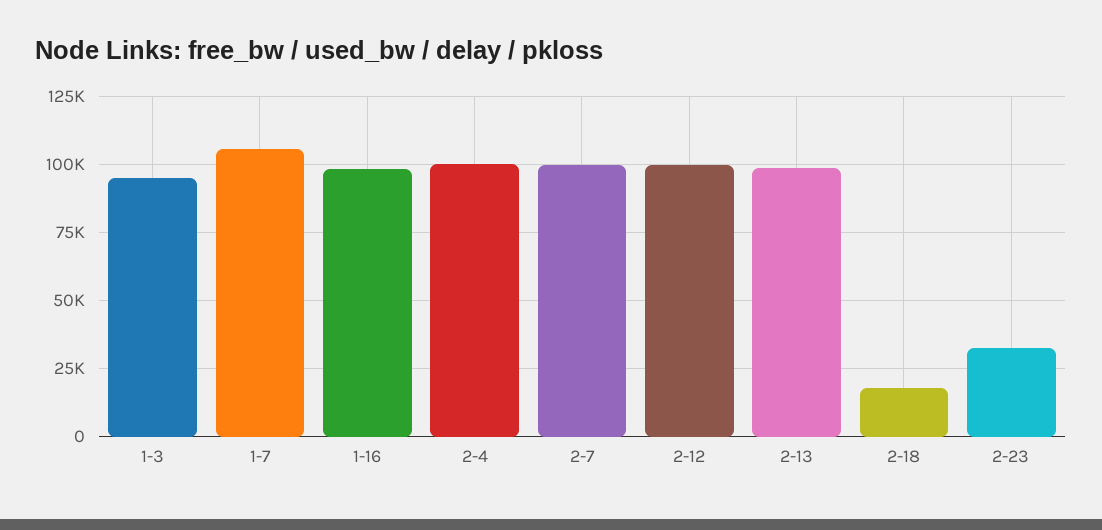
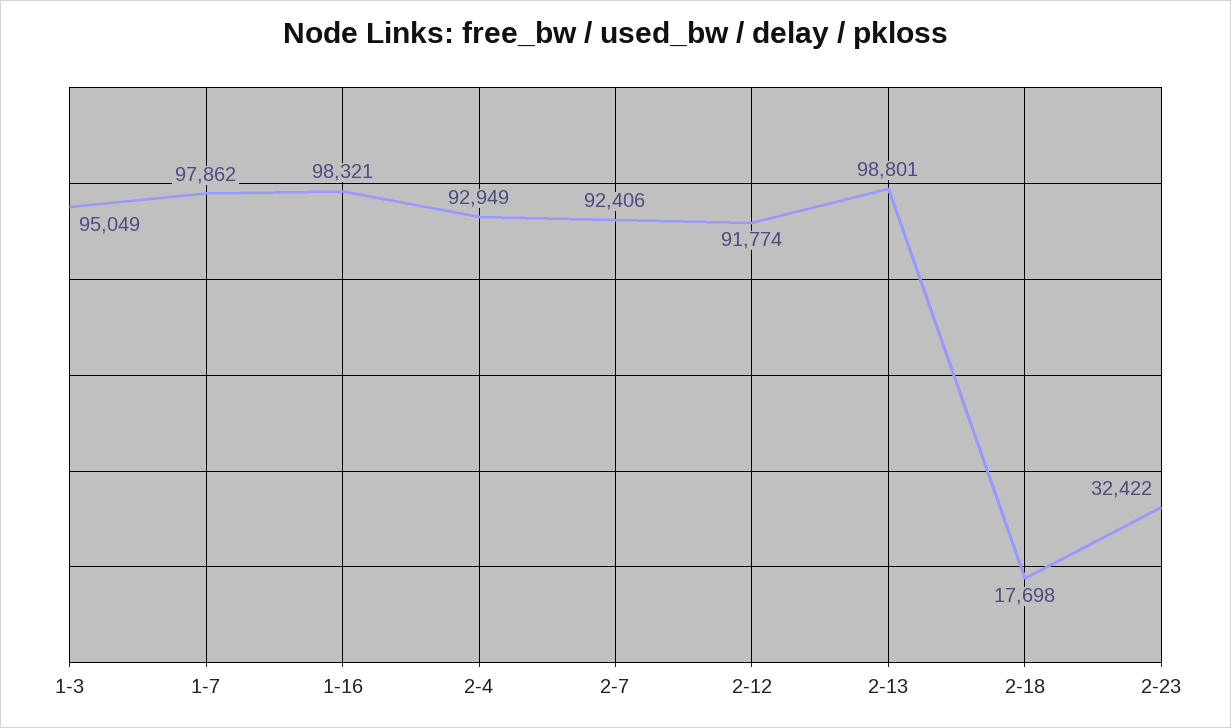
  {
    "1-3": 95049,
-   "1-7": 105000,
+   "1-7": 97862,
    "1-16": 98321,
-   "2-4": 100000,
+   "2-4": 92949,
-   "2-7": 100000,
+   "2-7": 92406,
-   "2-12": 100000,
+   "2-12": 91774,
    "2-13": 98801,
    "2-18": 17698,
    "2-23": 32422
  }

